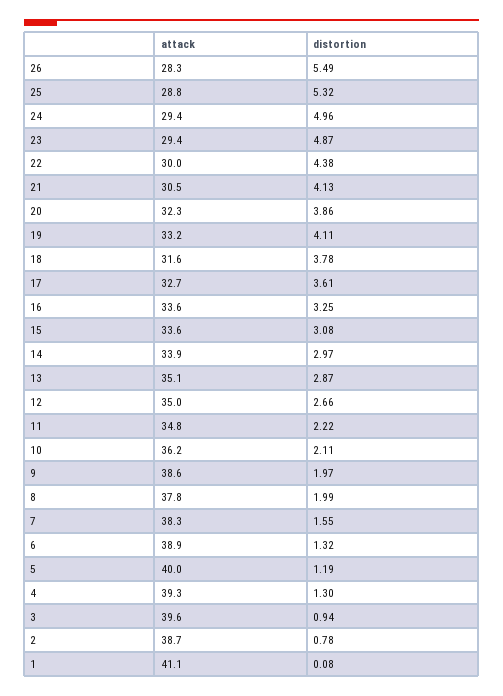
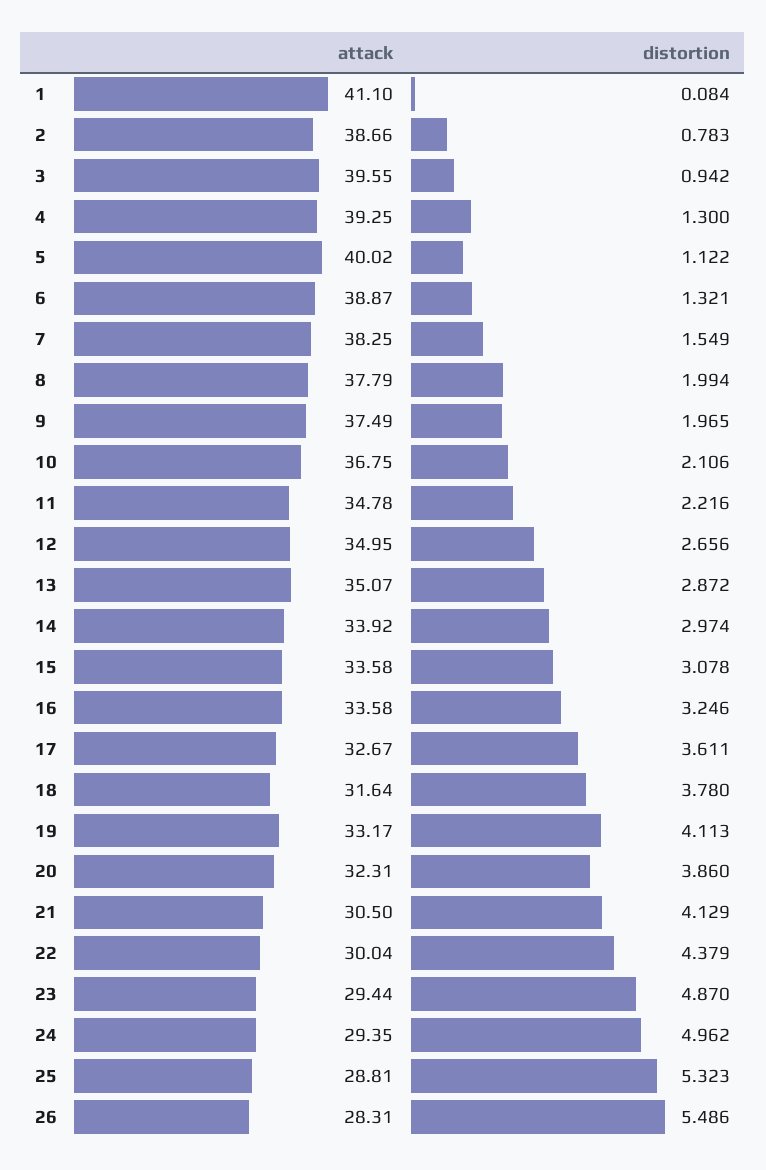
  {
    "attack": {
      "26": 28.31,
      "25": 28.81,
      "24": 29.35,
      "23": 29.44,
      "22": 30.04,
      "21": 30.5,
      "20": 32.31,
      "19": 33.17,
      "18": 31.64,
      "17": 32.67,
      "16": 33.58,
      "15": 33.58,
      "14": 33.92,
      "13": 35.07,
      "12": 34.95,
      "11": 34.78,
-     "10": 36.2,
+     "10": 36.75,
-     "9": 38.6,
+     "9": 37.49,
      "8": 37.79,
      "7": 38.25,
      "6": 38.87,
      "5": 40.02,
      "4": 39.25,
      "3": 39.55,
      "2": 38.66,
      "1": 41.1
    },
    "distortion": {
      "26": 5.486,
      "25": 5.323,
      "24": 4.962,
      "23": 4.87,
      "22": 4.379,
      "21": 4.129,
      "20": 3.86,
      "19": 4.113,
      "18": 3.78,
      "17": 3.611,
      "16": 3.246,
      "15": 3.078,
      "14": 2.974,
      "13": 2.872,
      "12": 2.656,
      "11": 2.216,
      "10": 2.106,
      "9": 1.965,
      "8": 1.994,
      "7": 1.549,
      "6": 1.321,
-     "5": 1.19,
+     "5": 1.122,
      "4": 1.3,
      "3": 0.942,
      "2": 0.783,
      "1": 0.084
    }
  }

